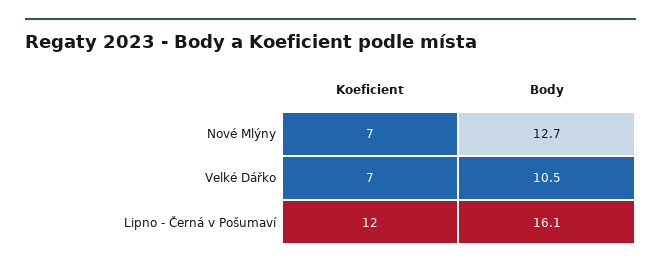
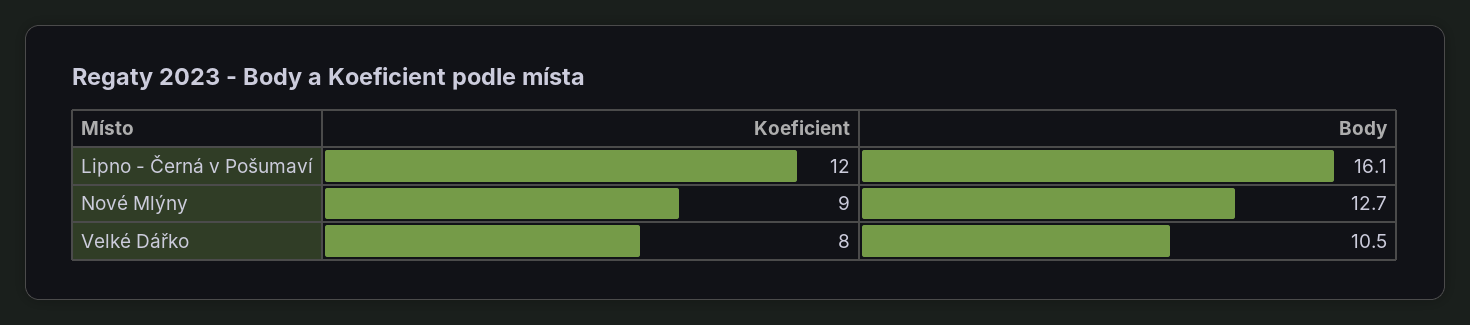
  {
    "Koeficient": {
-     "Nové Mlýny": 7,
+     "Nové Mlýny": 9,
-     "Velké Dářko": 7,
+     "Velké Dářko": 8,
      "Lipno - Černá v Pošumaví": 12
    },
    "Body": {
      "Nové Mlýny": 12.7,
      "Velké Dářko": 10.5,
      "Lipno - Černá v Pošumaví": 16.1
    }
  }

